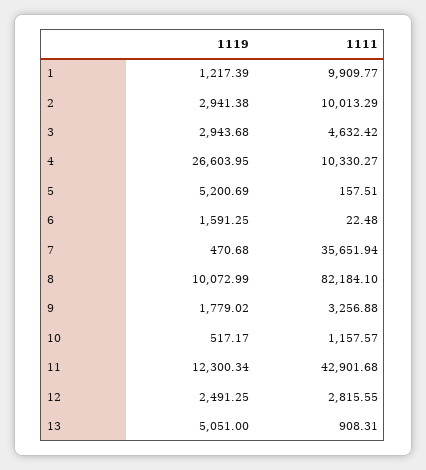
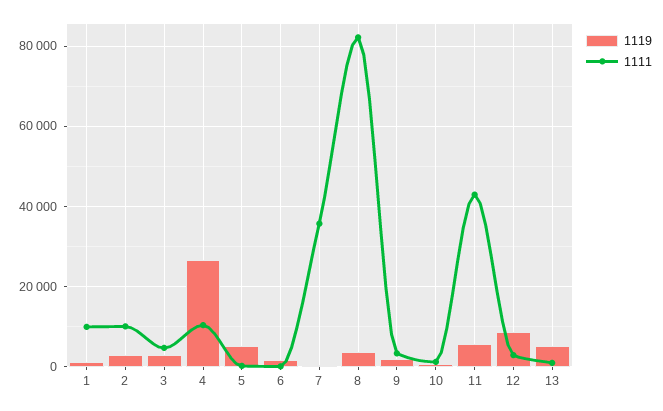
  {
    "1119": {
      "1": 1217.39,
      "2": 2941.38,
      "3": 2943.68,
      "4": 26603.95,
      "5": 5200.69,
      "6": 1591.25,
      "7": 470.68,
-     "8": 10072.99,
+     "8": 4000,
      "9": 1779.02,
      "10": 517.17,
-     "11": 12300.34,
+     "11": 6000,
-     "12": 2491.25,
+     "12": 8000,
      "13": 5051
    },
    "1111": {
      "1": 9909.77,
      "2": 10013.29,
      "3": 4632.42,
      "4": 10330.27,
      "5": 157.51,
      "6": 22.48,
      "7": 35651.94,
      "8": 82184.1,
      "9": 3256.88,
      "10": 1157.57,
      "11": 42901.68,
      "12": 2815.55,
      "13": 908.31
    }
  }

